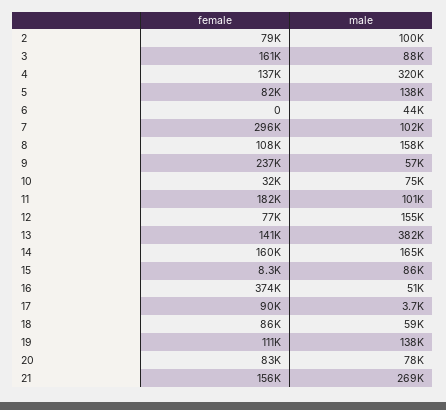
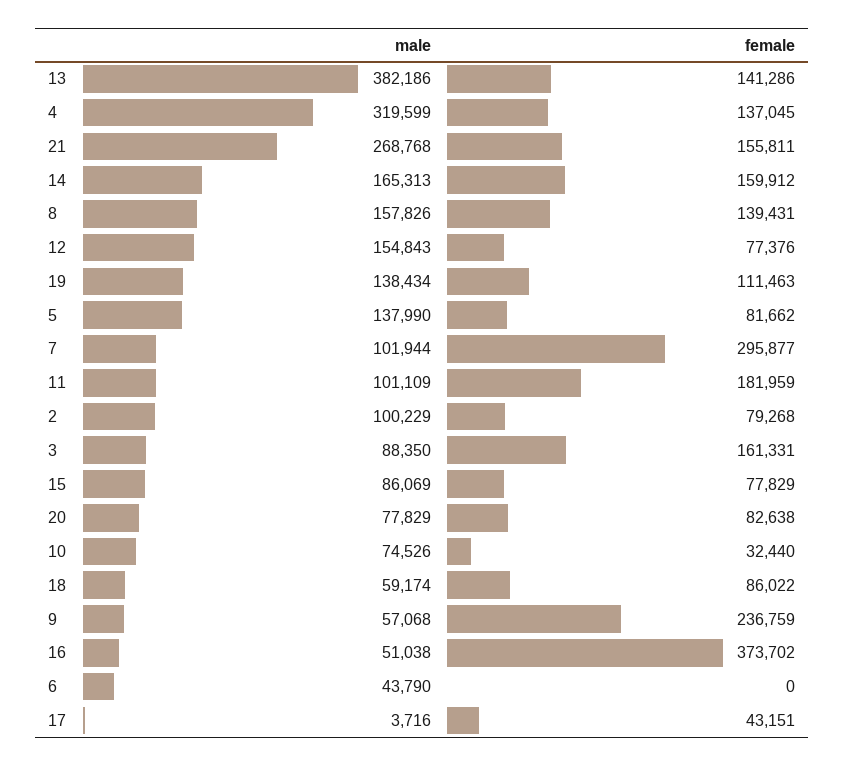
  {
    "female": {
      "2": 79268,
      "3": 161331,
      "4": 137045,
      "5": 81662,
      "6": 0,
      "7": 295877,
-     "8": 108000,
+     "8": 139431,
      "9": 236759,
      "10": 32440,
      "11": 181959,
      "12": 77376,
      "13": 141286,
      "14": 159912,
-     "15": 8300,
+     "15": 77829,
      "16": 373702,
-     "17": 90000,
+     "17": 43151,
      "18": 86022,
      "19": 111463,
      "20": 82638,
      "21": 155811
    },
    "male": {
      "2": 100229,
      "3": 88350,
      "4": 319599,
      "5": 137990,
      "6": 43790,
      "7": 101944,
      "8": 157826,
      "9": 57068,
      "10": 74526,
      "11": 101109,
      "12": 154843,
      "13": 382186,
      "14": 165313,
      "15": 86069,
      "16": 51038,
      "17": 3716,
      "18": 59174,
      "19": 138434,
      "20": 77829,
      "21": 268768
    }
  }

